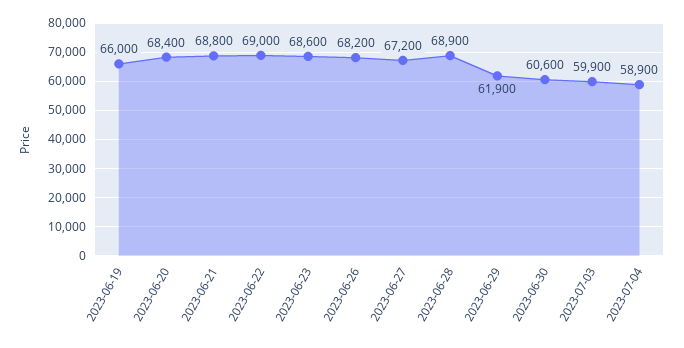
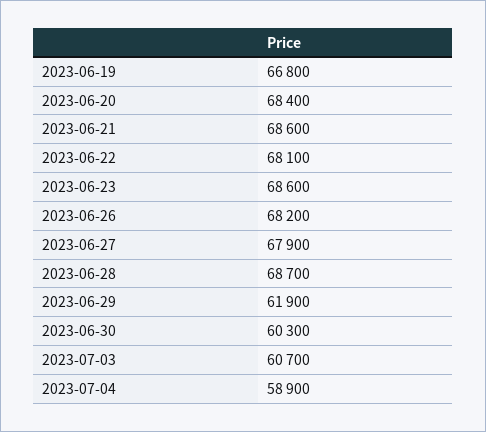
  {
-   "2023-06-19": 66000,
+   "2023-06-19": 66800,
    "2023-06-20": 68400,
-   "2023-06-21": 68800,
+   "2023-06-21": 68600,
-   "2023-06-22": 69000,
+   "2023-06-22": 68100,
    "2023-06-23": 68600,
    "2023-06-26": 68200,
-   "2023-06-27": 67200,
+   "2023-06-27": 67900,
-   "2023-06-28": 68900,
+   "2023-06-28": 68700,
    "2023-06-29": 61900,
-   "2023-06-30": 60600,
+   "2023-06-30": 60300,
-   "2023-07-03": 59900,
+   "2023-07-03": 60700,
    "2023-07-04": 58900
  }

